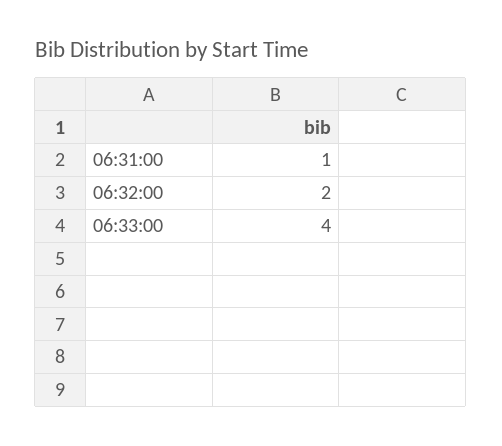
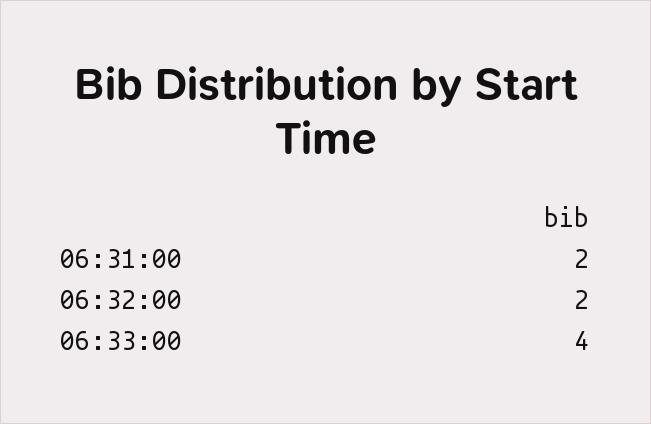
  {
-   "06:31:00": 1,
+   "06:31:00": 2,
    "06:32:00": 2,
    "06:33:00": 4
  }

